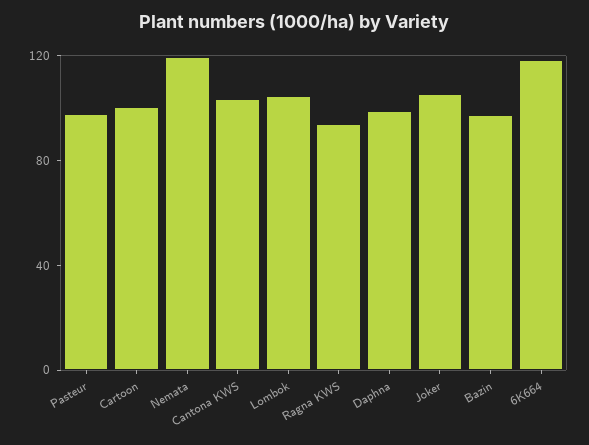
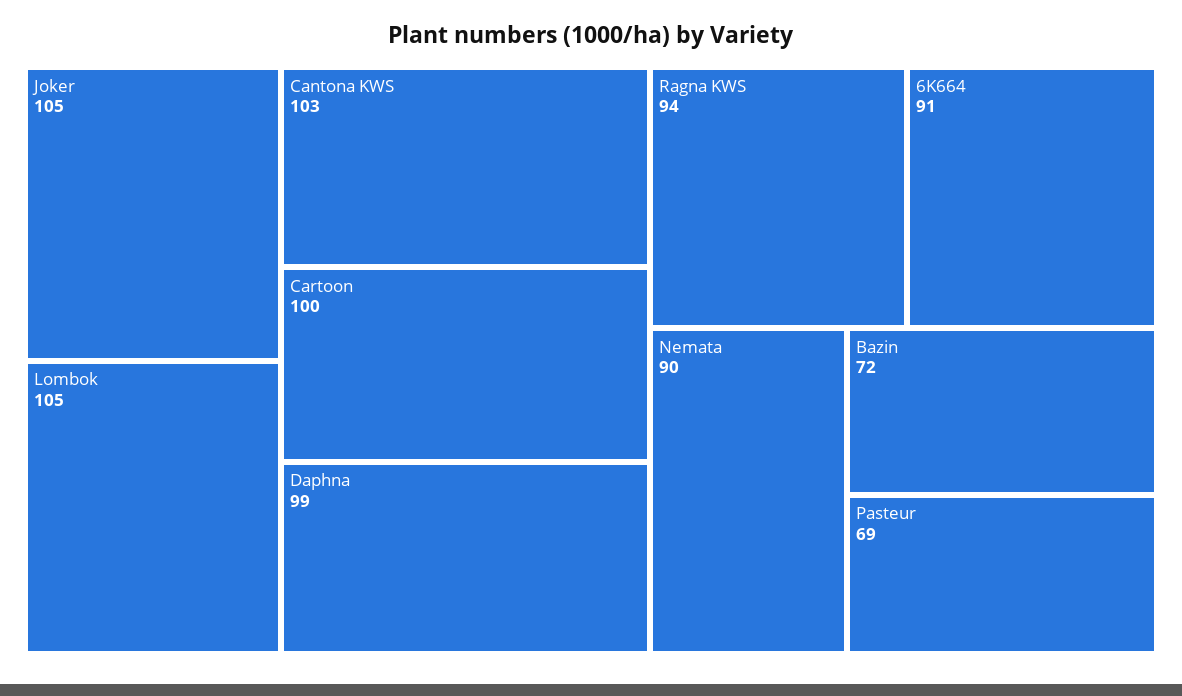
  {
-   "Pasteur": 100,
+   "Pasteur": 69,
    "Cartoon": 100,
-   "Nemata": 120,
+   "Nemata": 90,
    "Cantona KWS": 103,
    "Lombok": 105,
    "Ragna KWS": 94,
    "Daphna": 99,
    "Joker": 105,
-   "Bazin": 100,
+   "Bazin": 72,
-   "6K664": 120
+   "6K664": 91
  }

